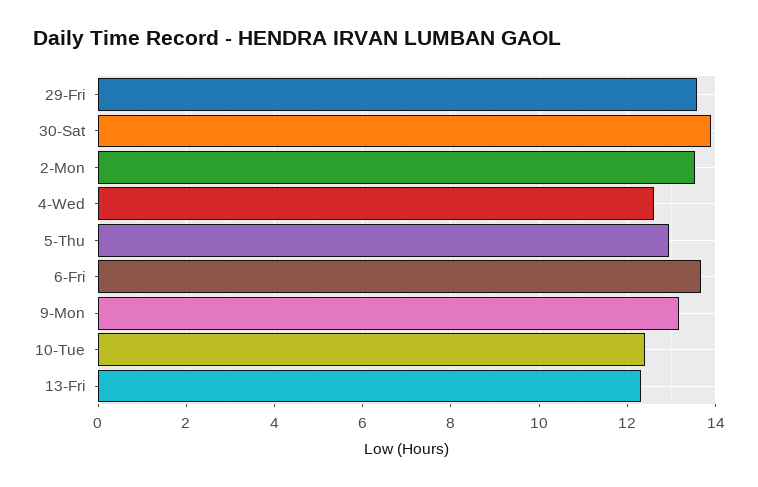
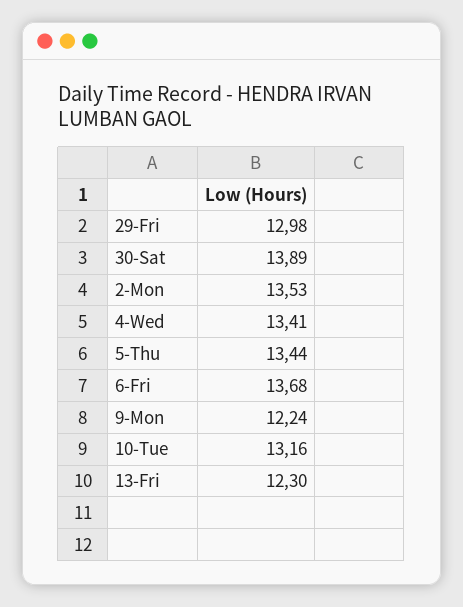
  {
-   "29-Fri": 13.6,
+   "29-Fri": 12.98,
    "30-Sat": 13.89,
    "2-Mon": 13.53,
-   "4-Wed": 12.6,
+   "4-Wed": 13.41,
-   "5-Thu": 13,
+   "5-Thu": 13.44,
    "6-Fri": 13.68,
-   "9-Mon": 13.2,
+   "9-Mon": 12.24,
-   "10-Tue": 12.4,
+   "10-Tue": 13.16,
    "13-Fri": 12.3
  }

